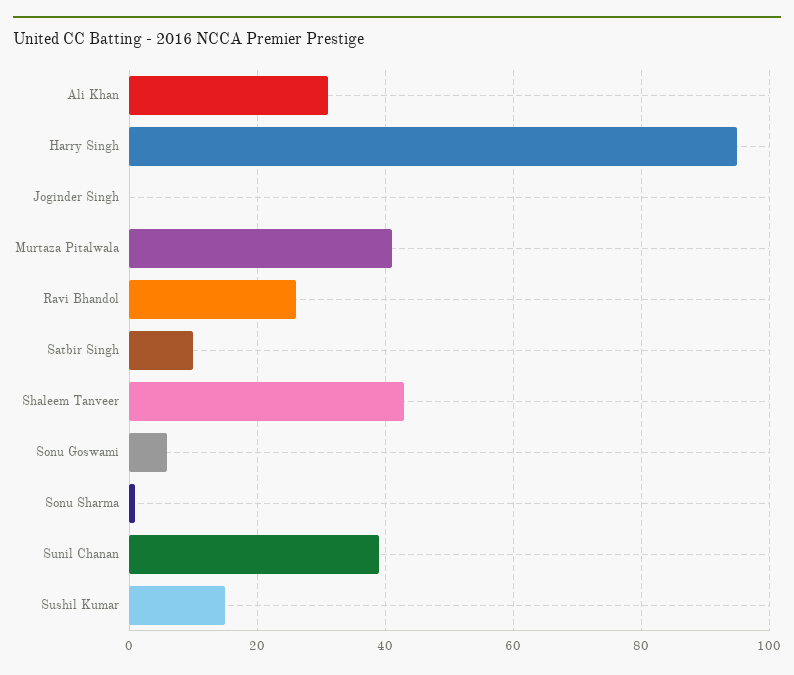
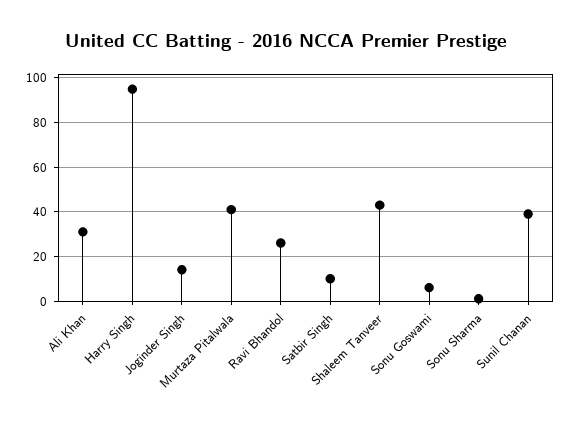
  {
    "Ali Khan": 30,
    "Harry Singh": 95,
-   "Joginder Singh": 0,
+   "Joginder Singh": 15,
    "Murtaza Pitalwala": 40,
    "Ravi Bhandol": 25,
    "Satbir Singh": 10,
    "Shaleem Tanveer": 45,
    "Sonu Goswami": 5,
    "Sonu Sharma": 0,
-   "Sunil Chanan": 40,
+   "Sunil Chanan": 40
-   "Sushil Kumar": 15
  }

